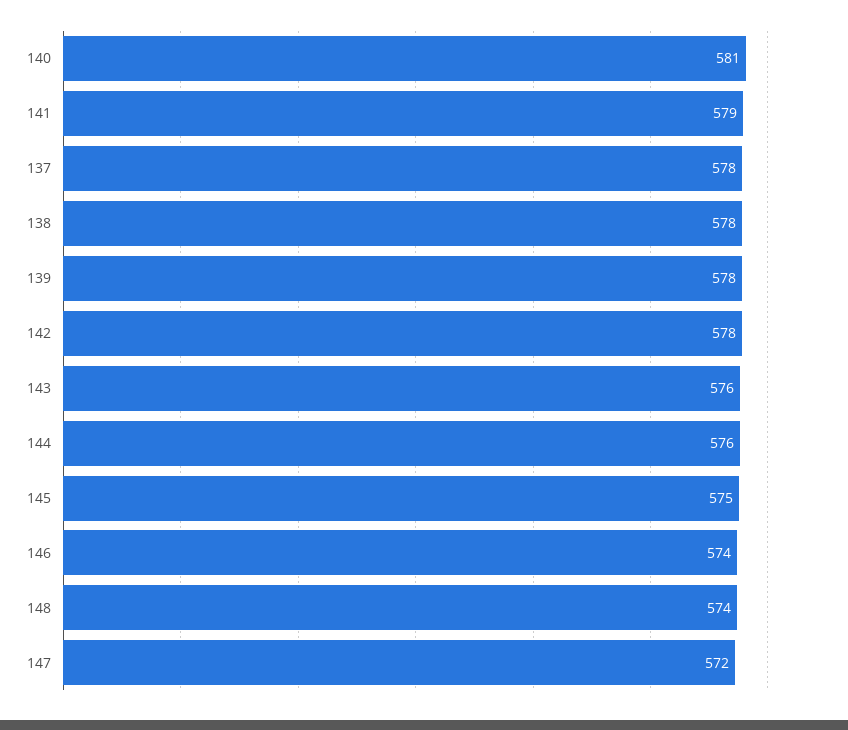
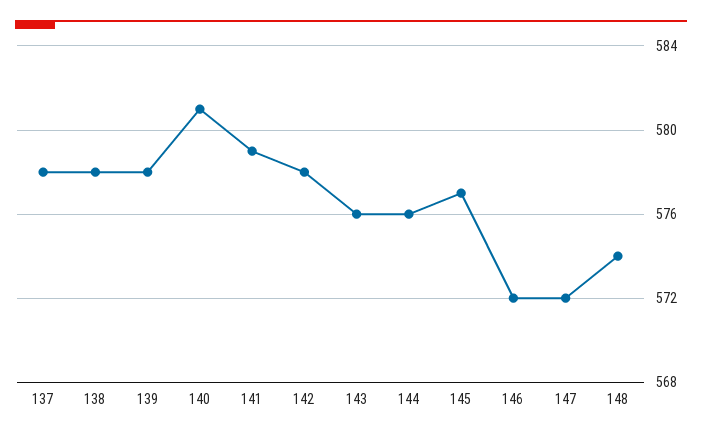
  {
    "140": 581,
    "141": 579,
    "137": 578,
    "138": 578,
    "139": 578,
    "142": 578,
    "143": 576,
    "144": 576,
-   "145": 575,
+   "145": 577,
-   "146": 574,
+   "146": 572,
    "148": 574,
    "147": 572
  }

